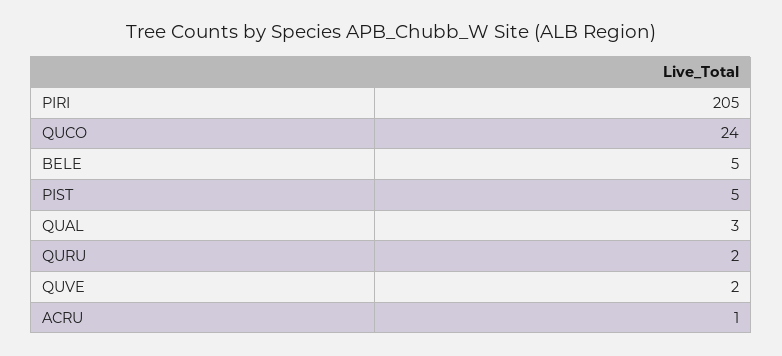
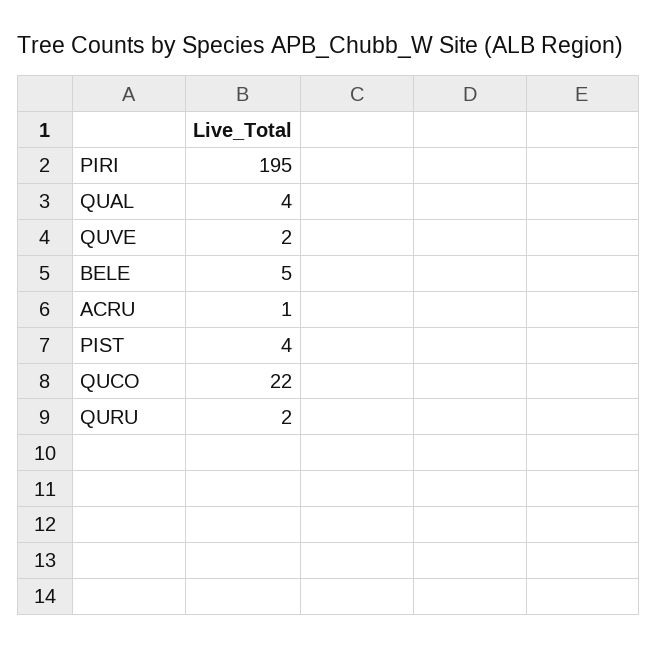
  {
-   "PIRI": 205,
+   "PIRI": 195,
-   "QUCO": 24,
+   "QUCO": 22,
    "BELE": 5,
-   "PIST": 5,
+   "PIST": 4,
-   "QUAL": 3,
+   "QUAL": 4,
    "QURU": 2,
    "QUVE": 2,
    "ACRU": 1
  }

